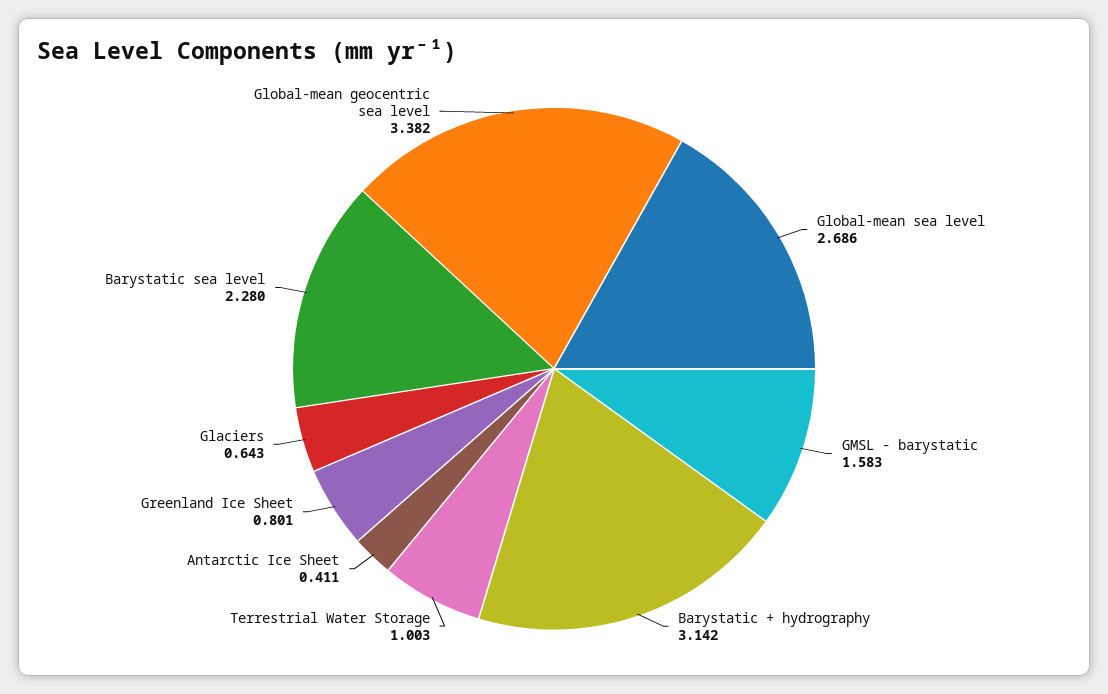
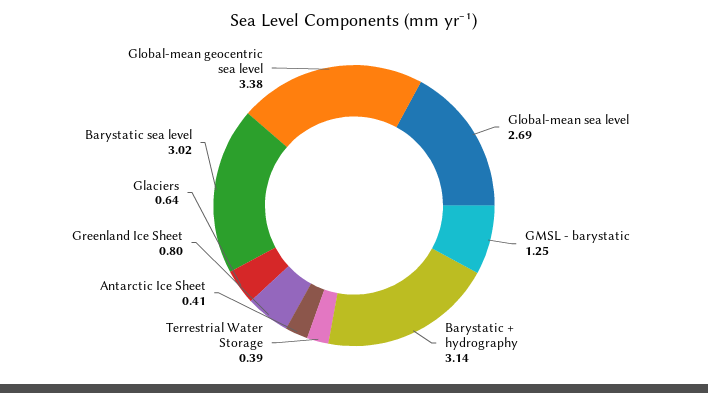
  {
    "Global-mean sea level": 2.686,
-   "GMSL - barystatic": 1.583,
+   "GMSL - barystatic": 1.25,
    "Barystatic + hydrography": 3.142,
-   "Terrestrial Water Storage": 1.003,
+   "Terrestrial Water Storage": 0.39,
    "Antarctic Ice Sheet": 0.411,
    "Greenland Ice Sheet": 0.801,
    "Glaciers": 0.643,
-   "Barystatic sea level": 2.28,
+   "Barystatic sea level": 3.02,
    "Global-mean geocentric sea level": 3.382
  }

